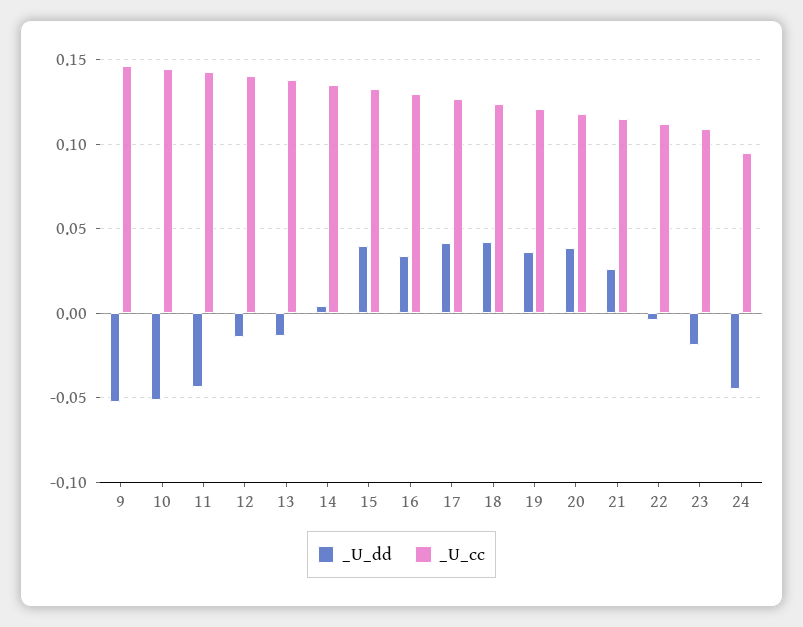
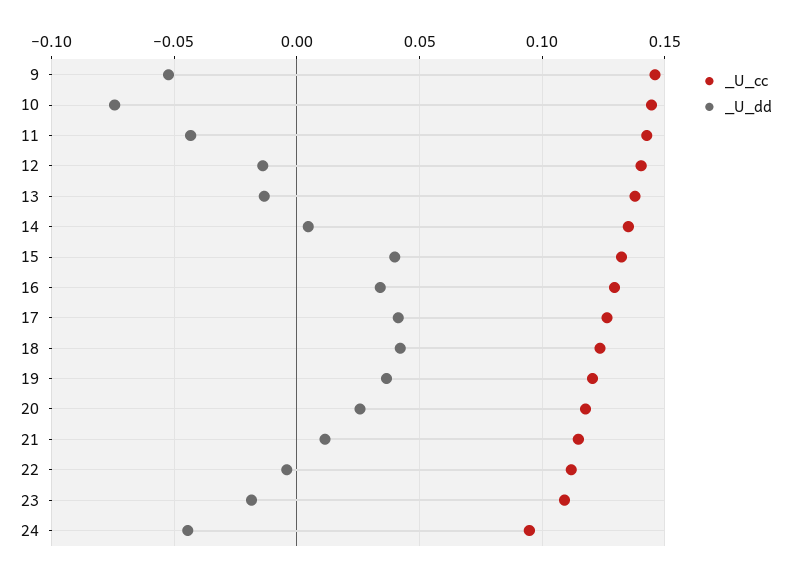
  {
    "_U_dd": {
      "9": -0.05,
-     "10": -0.05,
+     "10": -0.075,
      "11": -0.045,
      "12": -0.015,
      "13": -0.015,
      "14": 0.005,
      "15": 0.04,
      "16": 0.035,
      "17": 0.04,
      "18": 0.04,
      "19": 0.035,
-     "20": 0.04,
+     "20": 0.025,
-     "21": 0.025,
+     "21": 0.01,
      "22": -0.005,
      "23": -0.02,
      "24": -0.045
    },
    "_U_cc": {
      "9": 0.145,
      "10": 0.145,
      "11": 0.145,
      "12": 0.14,
      "13": 0.14,
      "14": 0.135,
      "15": 0.13,
      "16": 0.13,
      "17": 0.125,
      "18": 0.125,
      "19": 0.12,
      "20": 0.12,
      "21": 0.115,
      "22": 0.11,
      "23": 0.11,
      "24": 0.095
    }
  }

